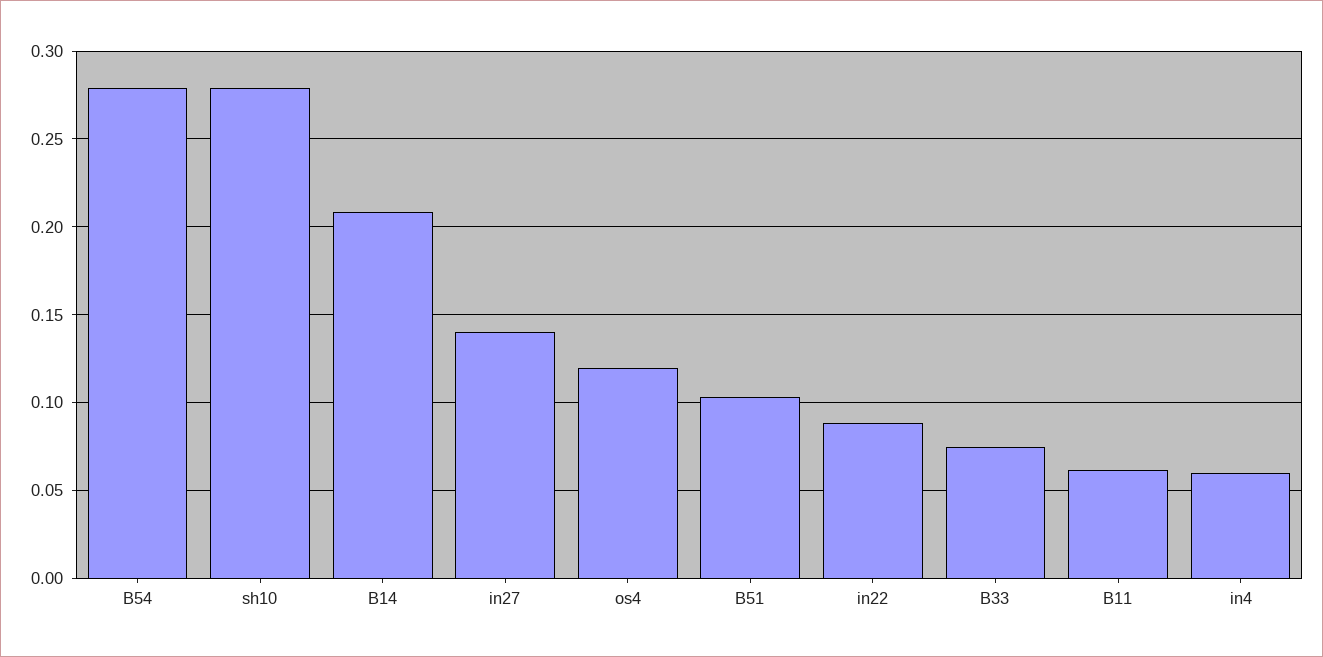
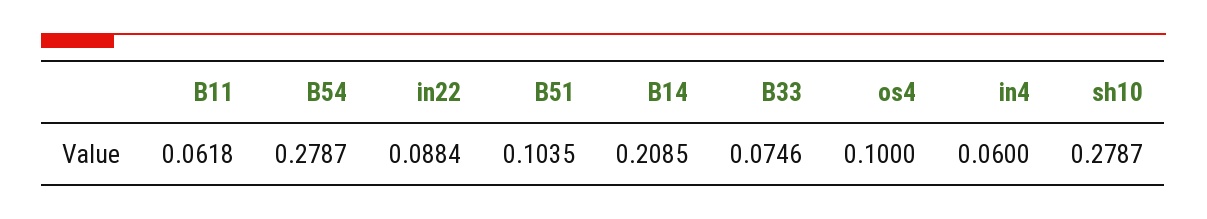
  {
    "B54": 0.2787,
    "sh10": 0.2787,
    "B14": 0.2085,
-   "in27": 0.14,
-   "os4": 0.12,
+   "os4": 0.1,
    "B51": 0.1035,
    "in22": 0.0884,
    "B33": 0.0746,
    "B11": 0.0618,
    "in4": 0.06
  }

